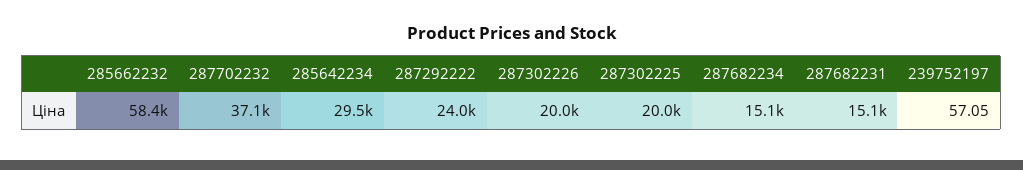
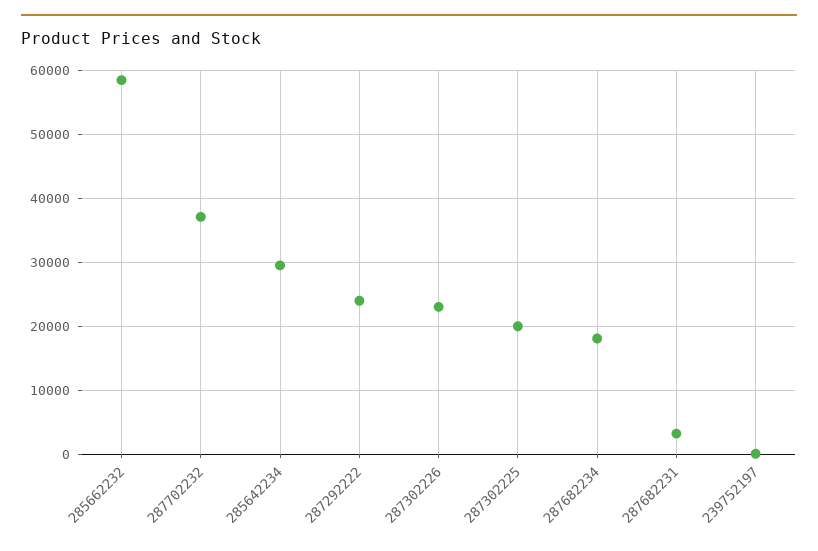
  {
    "285662232": 58400,
    "287702232": 37100,
    "285642234": 29500,
    "287292222": 24000,
-   "287302226": 20000,
+   "287302226": 23000,
    "287302225": 20000,
-   "287682234": 15100,
+   "287682234": 18000,
-   "287682231": 15100,
+   "287682231": 3000,
    "239752197": 57.05
  }

